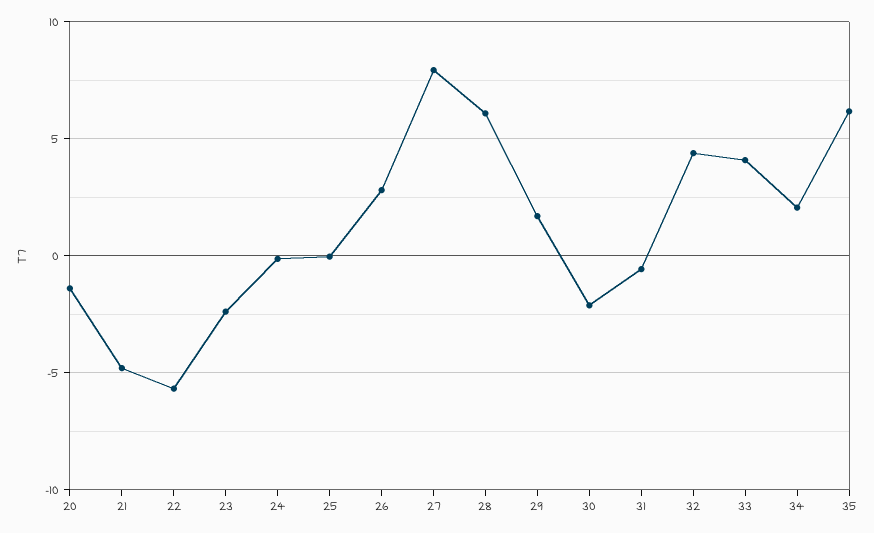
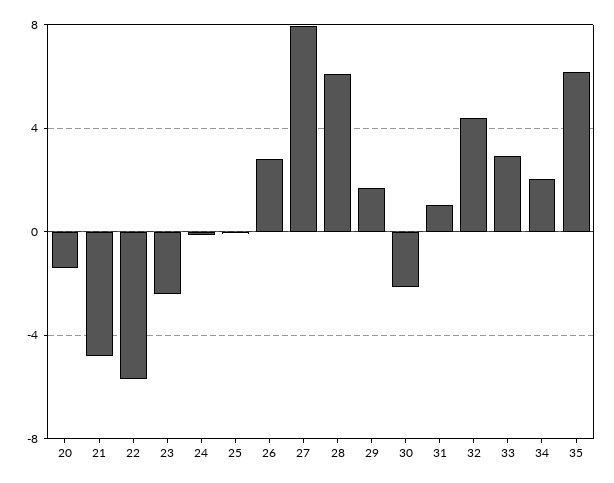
  {
    "20": -1.5,
    "21": -5,
    "22": -5.5,
    "23": -2.5,
    "24": 0,
    "25": 0,
    "26": 3,
    "27": 8,
    "28": 6,
    "29": 1.5,
    "30": -2,
-   "31": -0.5,
+   "31": 1,
    "32": 4.5,
-   "33": 4,
+   "33": 3,
    "34": 2,
    "35": 6
  }

